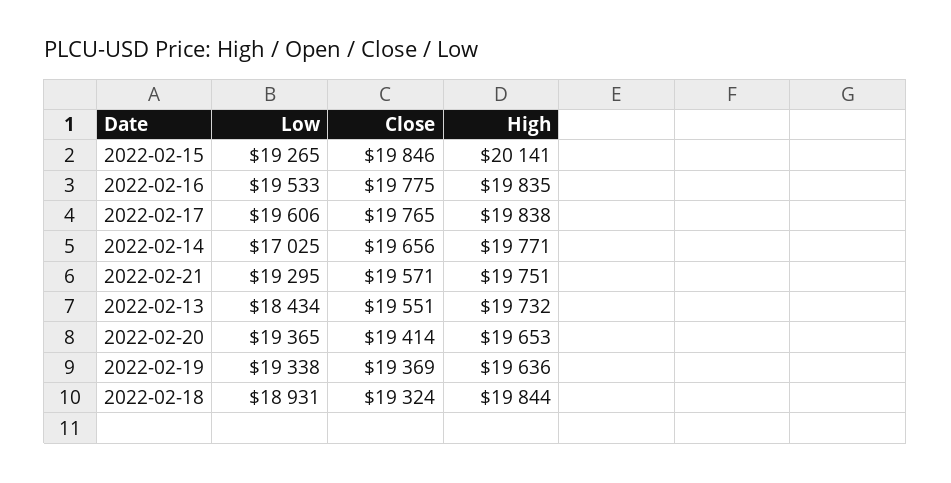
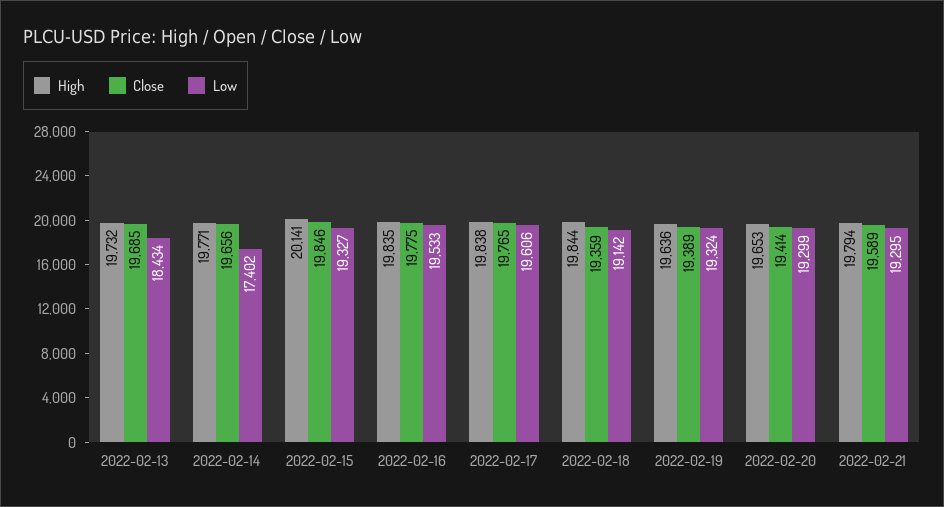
  {
    "Low": {
-     "2022-02-15": 19265,
+     "2022-02-15": 19327,
      "2022-02-16": 19533,
      "2022-02-17": 19606,
-     "2022-02-14": 17025,
+     "2022-02-14": 17402,
      "2022-02-21": 19295,
      "2022-02-13": 18434,
-     "2022-02-20": 19365,
+     "2022-02-20": 19299,
-     "2022-02-19": 19338,
+     "2022-02-19": 19324,
-     "2022-02-18": 18931
+     "2022-02-18": 19142
    },
    "Close": {
      "2022-02-15": 19846,
      "2022-02-16": 19775,
      "2022-02-17": 19765,
      "2022-02-14": 19656,
-     "2022-02-21": 19571,
+     "2022-02-21": 19589,
-     "2022-02-13": 19551,
+     "2022-02-13": 19685,
      "2022-02-20": 19414,
-     "2022-02-19": 19369,
+     "2022-02-19": 19389,
-     "2022-02-18": 19324
+     "2022-02-18": 19359
    },
    "High": {
      "2022-02-15": 20141,
      "2022-02-16": 19835,
      "2022-02-17": 19838,
      "2022-02-14": 19771,
-     "2022-02-21": 19751,
+     "2022-02-21": 19794,
      "2022-02-13": 19732,
      "2022-02-20": 19653,
      "2022-02-19": 19636,
      "2022-02-18": 19844
    }
  }

